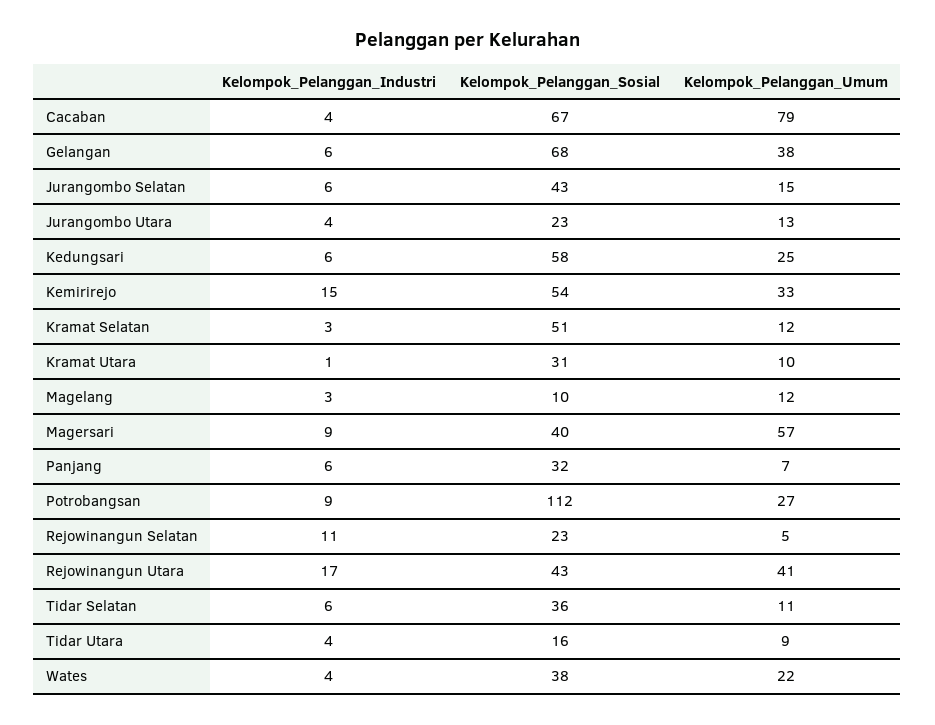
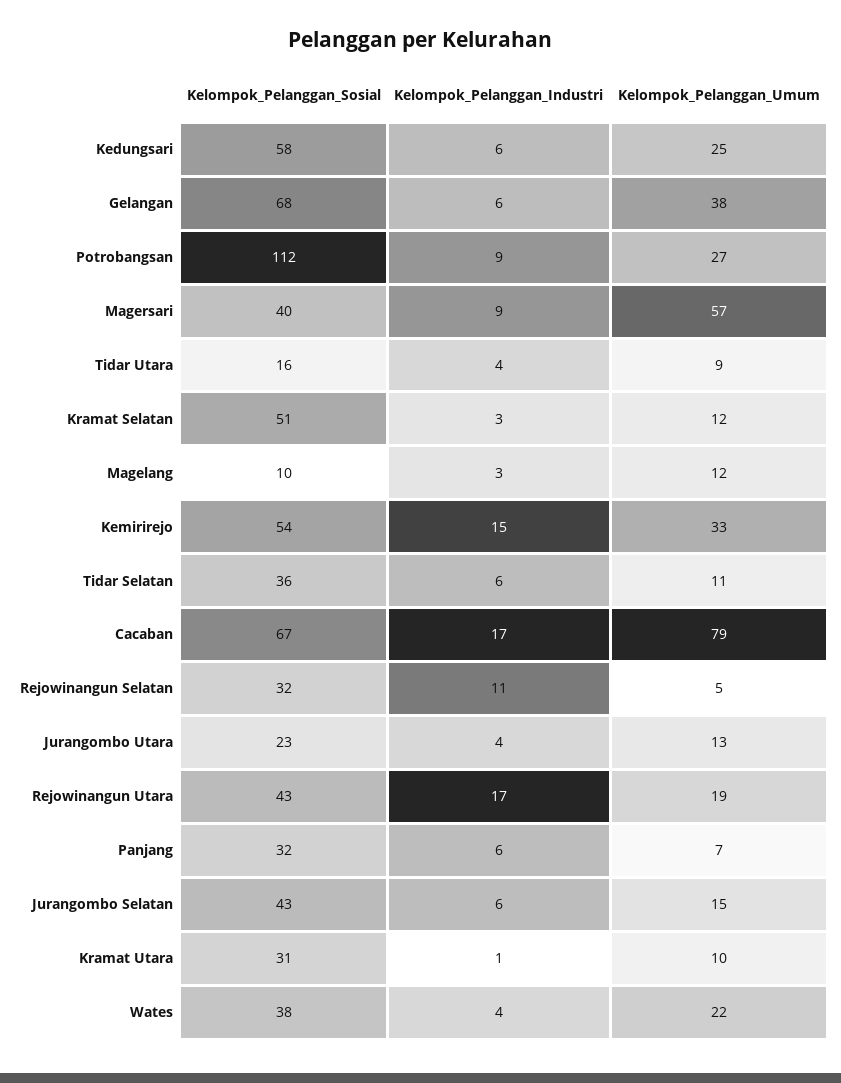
  {
    "Kelompok_Pelanggan_Industri": {
-     "Cacaban": 4,
+     "Cacaban": 17,
      "Gelangan": 6,
      "Jurangombo Selatan": 6,
      "Jurangombo Utara": 4,
      "Kedungsari": 6,
      "Kemirirejo": 15,
      "Kramat Selatan": 3,
      "Kramat Utara": 1,
      "Magelang": 3,
      "Magersari": 9,
      "Panjang": 6,
      "Potrobangsan": 9,
      "Rejowinangun Selatan": 11,
      "Rejowinangun Utara": 17,
      "Tidar Selatan": 6,
      "Tidar Utara": 4,
      "Wates": 4
    },
    "Kelompok_Pelanggan_Sosial": {
      "Cacaban": 67,
      "Gelangan": 68,
      "Jurangombo Selatan": 43,
      "Jurangombo Utara": 23,
      "Kedungsari": 58,
      "Kemirirejo": 54,
      "Kramat Selatan": 51,
      "Kramat Utara": 31,
      "Magelang": 10,
      "Magersari": 40,
      "Panjang": 32,
      "Potrobangsan": 112,
-     "Rejowinangun Selatan": 23,
+     "Rejowinangun Selatan": 32,
      "Rejowinangun Utara": 43,
      "Tidar Selatan": 36,
      "Tidar Utara": 16,
      "Wates": 38
    },
    "Kelompok_Pelanggan_Umum": {
      "Cacaban": 79,
      "Gelangan": 38,
      "Jurangombo Selatan": 15,
      "Jurangombo Utara": 13,
      "Kedungsari": 25,
      "Kemirirejo": 33,
      "Kramat Selatan": 12,
      "Kramat Utara": 10,
      "Magelang": 12,
      "Magersari": 57,
      "Panjang": 7,
      "Potrobangsan": 27,
      "Rejowinangun Selatan": 5,
-     "Rejowinangun Utara": 41,
+     "Rejowinangun Utara": 19,
      "Tidar Selatan": 11,
      "Tidar Utara": 9,
      "Wates": 22
    }
  }

